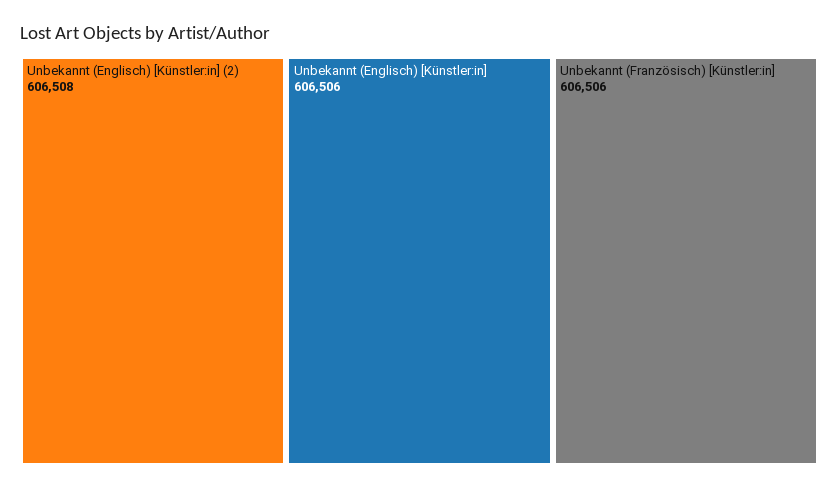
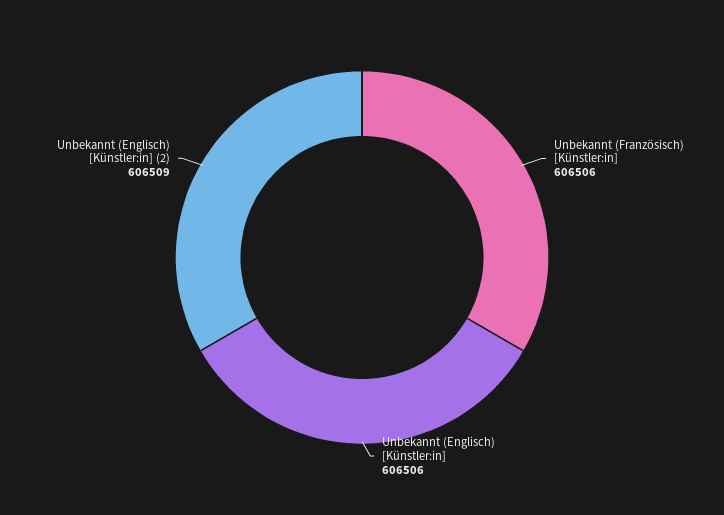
  {
-   "Unbekannt (Englisch) [Künstler:in] (2)": 606508,
+   "Unbekannt (Englisch) [Künstler:in] (2)": 606509,
    "Unbekannt (Englisch) [Künstler:in]": 606506,
    "Unbekannt (Französisch) [Künstler:in]": 606506
  }

